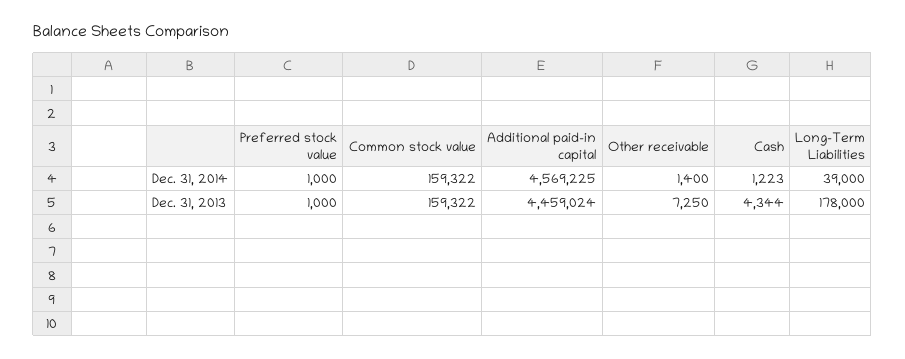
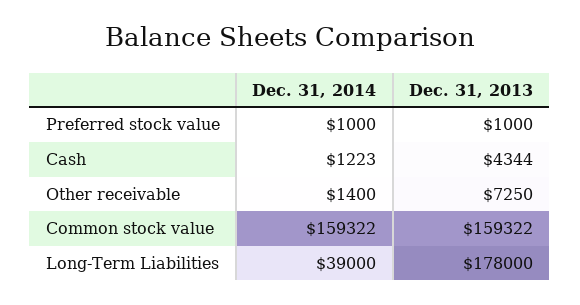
  {
    "Preferred stock value": {
      "Dec. 31, 2014": 1000,
      "Dec. 31, 2013": 1000
    },
    "Common stock value": {
      "Dec. 31, 2014": 159322,
      "Dec. 31, 2013": 159322
    },
-   "Additional paid-in capital": {
-     "Dec. 31, 2014": 4569225,
-     "Dec. 31, 2013": 4459024
-   },
    "Other receivable": {
      "Dec. 31, 2014": 1400,
      "Dec. 31, 2013": 7250
    },
    "Cash": {
      "Dec. 31, 2014": 1223,
      "Dec. 31, 2013": 4344
    },
    "Long-Term Liabilities": {
      "Dec. 31, 2014": 39000,
      "Dec. 31, 2013": 178000
    }
  }

